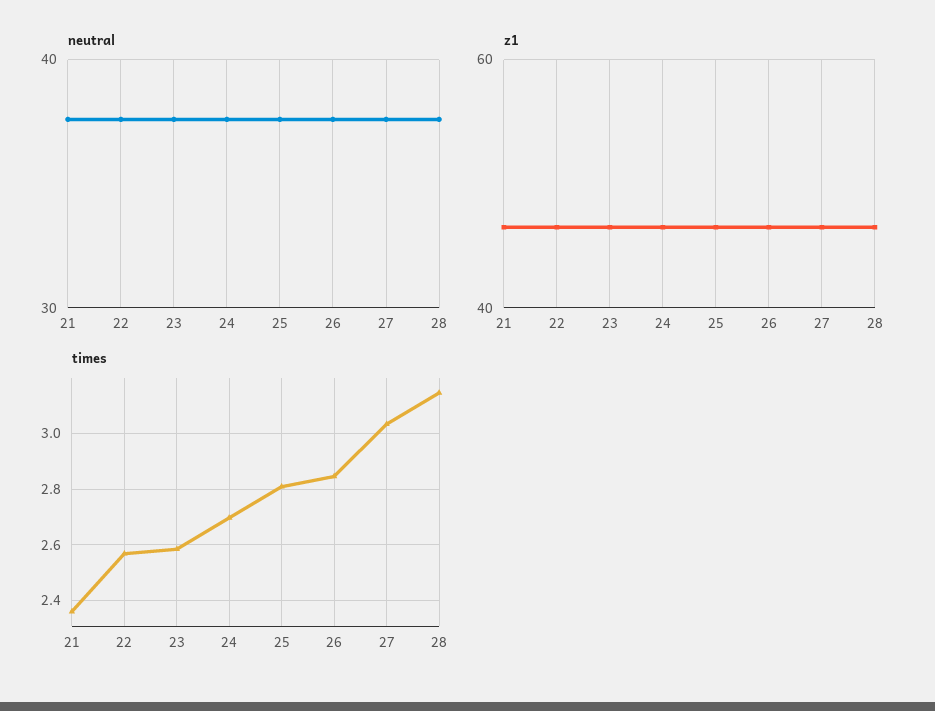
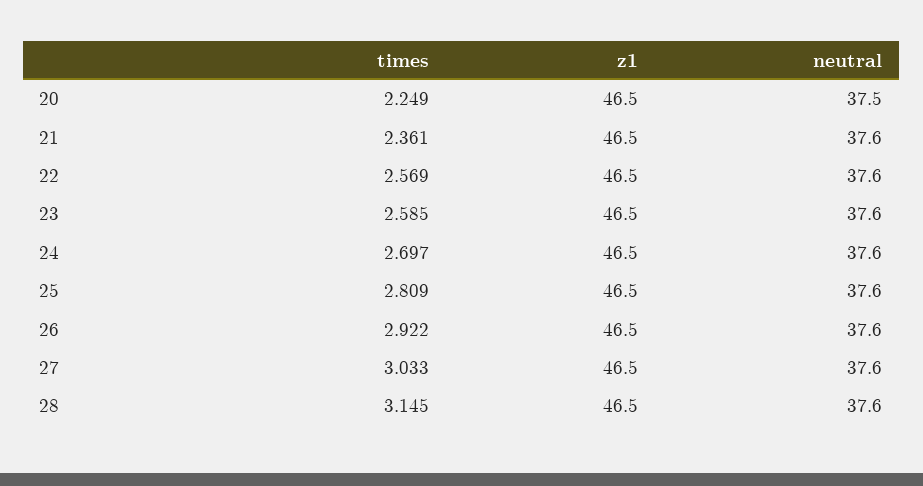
  {
    "neutral": {
      "21": 37.6,
      "22": 37.6,
      "23": 37.6,
      "24": 37.6,
      "25": 37.6,
      "26": 37.6,
      "27": 37.6,
-     "28": 37.6
+     "28": 37.6,
+     "20": 37.5
    },
    "z1": {
      "21": 46.5,
      "22": 46.5,
      "23": 46.5,
      "24": 46.5,
      "25": 46.5,
      "26": 46.5,
      "27": 46.5,
-     "28": 46.5
+     "28": 46.5,
+     "20": 46.5
    },
    "times": {
      "21": 2.361,
      "22": 2.569,
      "23": 2.585,
      "24": 2.697,
      "25": 2.809,
-     "26": 2.85,
+     "26": 2.922,
      "27": 3.033,
-     "28": 3.145
+     "28": 3.145,
+     "20": 2.249
    }
  }

